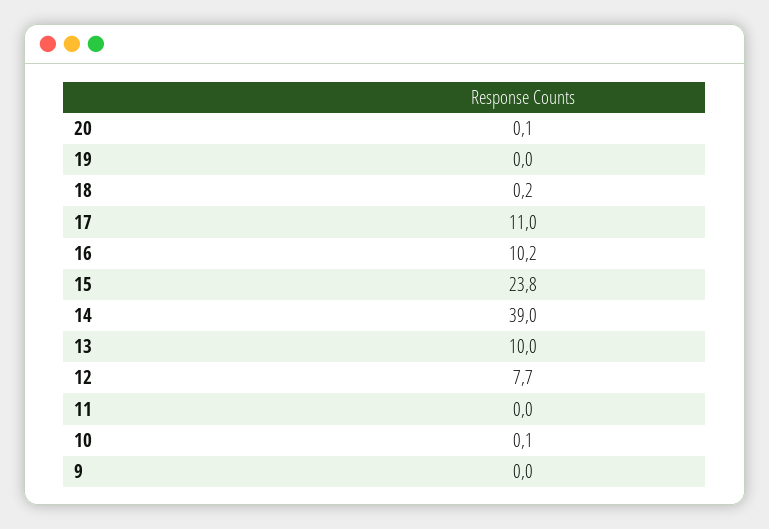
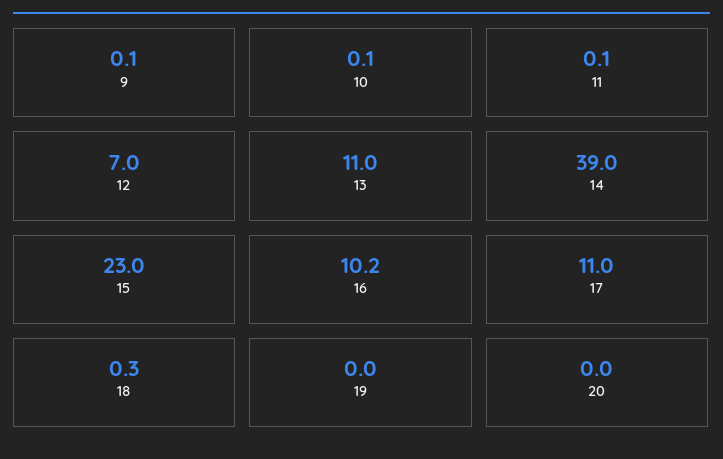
  {
-   "20": 0.1,
+   "20": 0,
    "19": 0,
-   "18": 0.2,
+   "18": 0.3,
    "17": 11,
    "16": 10.2,
-   "15": 23.8,
+   "15": 23,
    "14": 39,
-   "13": 10,
+   "13": 11,
-   "12": 7.7,
+   "12": 7,
-   "11": 0,
+   "11": 0.1,
    "10": 0.1,
-   "9": 0
+   "9": 0.1
  }

